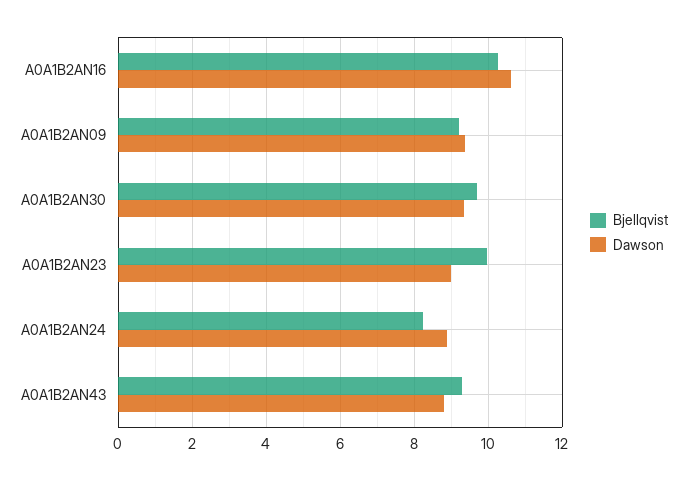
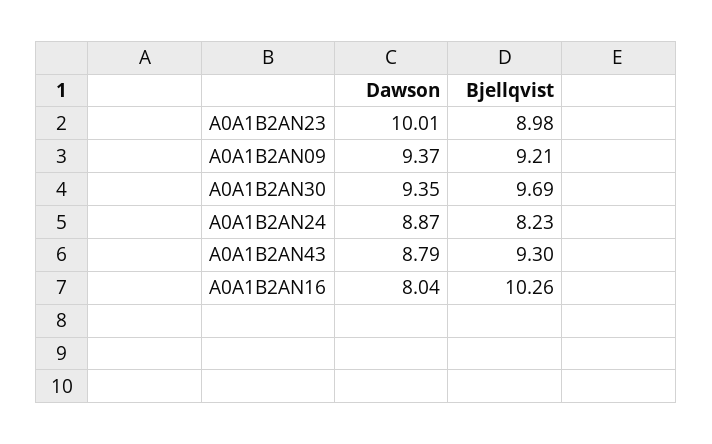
  {
    "Bjellqvist": {
      "A0A1B2AN16": 10.26,
      "A0A1B2AN09": 9.21,
      "A0A1B2AN30": 9.69,
-     "A0A1B2AN23": 10,
+     "A0A1B2AN23": 8.98,
      "A0A1B2AN24": 8.23,
      "A0A1B2AN43": 9.3
    },
    "Dawson": {
-     "A0A1B2AN16": 10.6,
+     "A0A1B2AN16": 8.04,
      "A0A1B2AN09": 9.37,
      "A0A1B2AN30": 9.35,
-     "A0A1B2AN23": 9,
+     "A0A1B2AN23": 10.01,
      "A0A1B2AN24": 8.87,
      "A0A1B2AN43": 8.79
    }
  }

